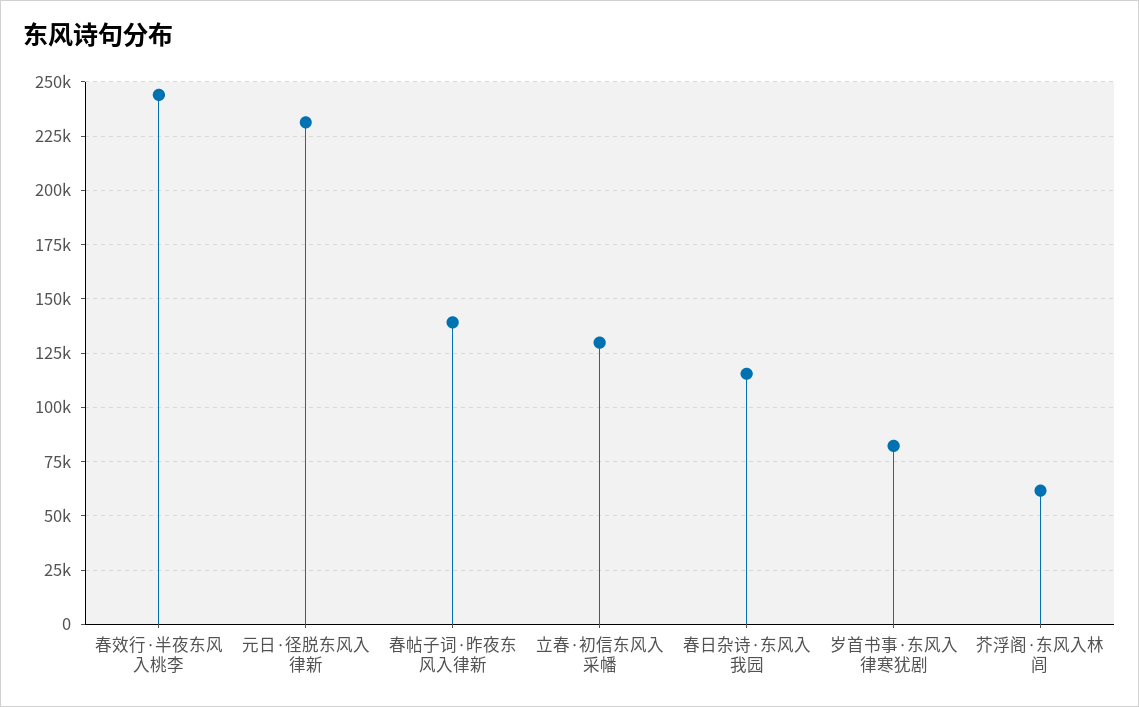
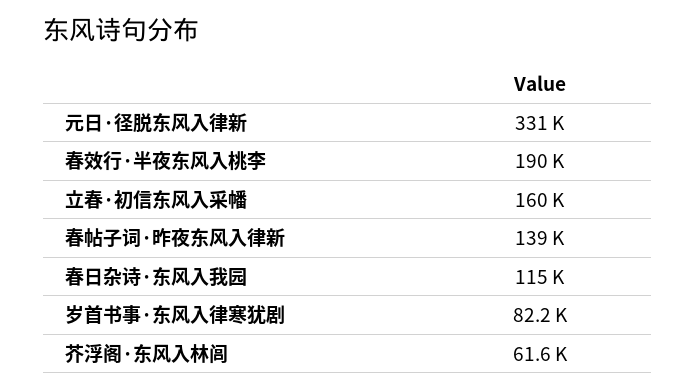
  {
-   "春效行·半夜东风入桃李": 245000,
+   "春效行·半夜东风入桃李": 190000,
-   "元日·径脱东风入律新": 230000,
+   "元日·径脱东风入律新": 331000,
    "春帖子词·昨夜东风入律新": 139000,
-   "立春·初信东风入采幡": 130000,
+   "立春·初信东风入采幡": 160000,
    "春日杂诗·东风入我园": 115000,
    "岁首书事·东风入律寒犹剧": 82200,
    "芥浮阁·东风入林闾": 61600
  }

